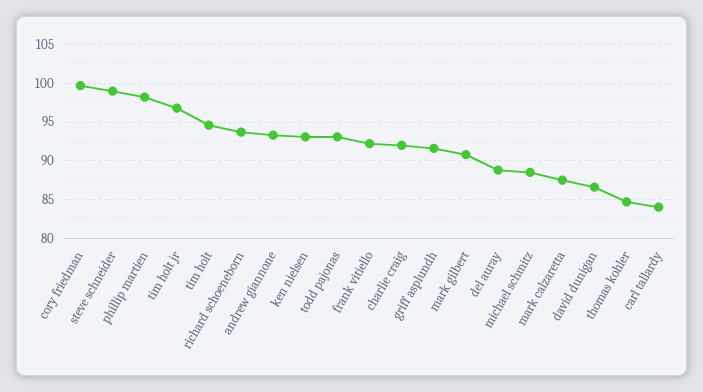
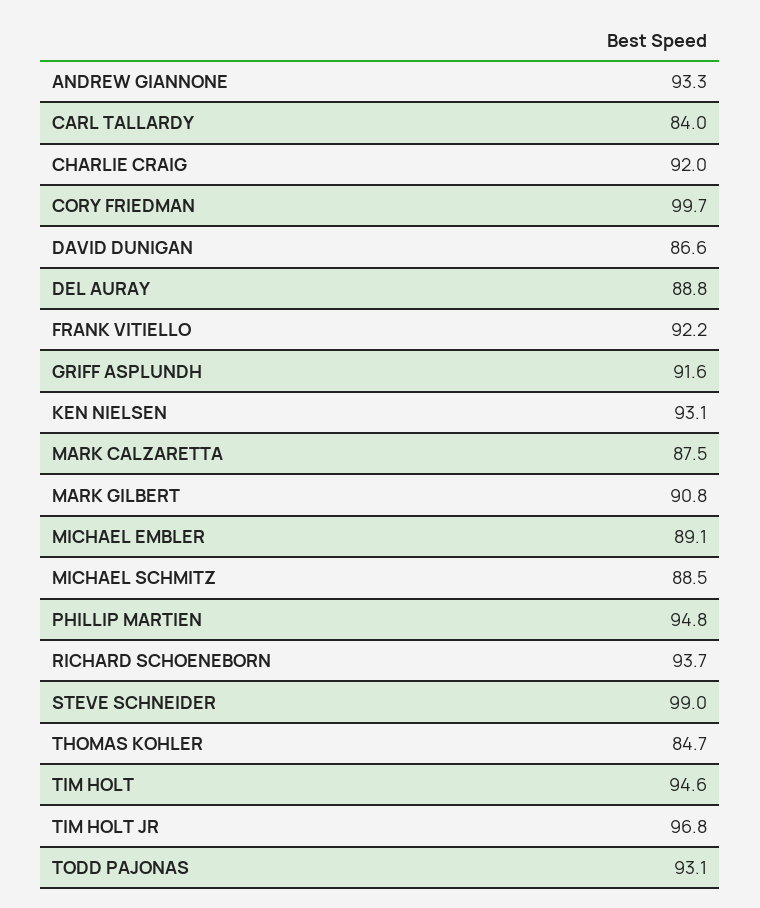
  {
    "cory friedman": 99.7,
    "steve schneider": 99,
-   "phillip martien": 98,
+   "phillip martien": 94.8,
    "tim holt jr": 96.8,
    "tim holt": 94.6,
    "richard schoeneborn": 93.7,
    "andrew giannone": 93.3,
    "ken nielsen": 93.1,
    "todd pajonas": 93.1,
    "frank vitiello": 92.2,
    "charlie craig": 92,
    "griff asplundh": 91.6,
    "mark gilbert": 90.8,
    "del auray": 88.8,
    "michael schmitz": 88.5,
    "mark calzaretta": 87.5,
    "david dunigan": 86.6,
    "thomas kohler": 84.7,
-   "carl tallardy": 84
+   "carl tallardy": 84,
+   "MICHAEL EMBLER": 89.1
  }

